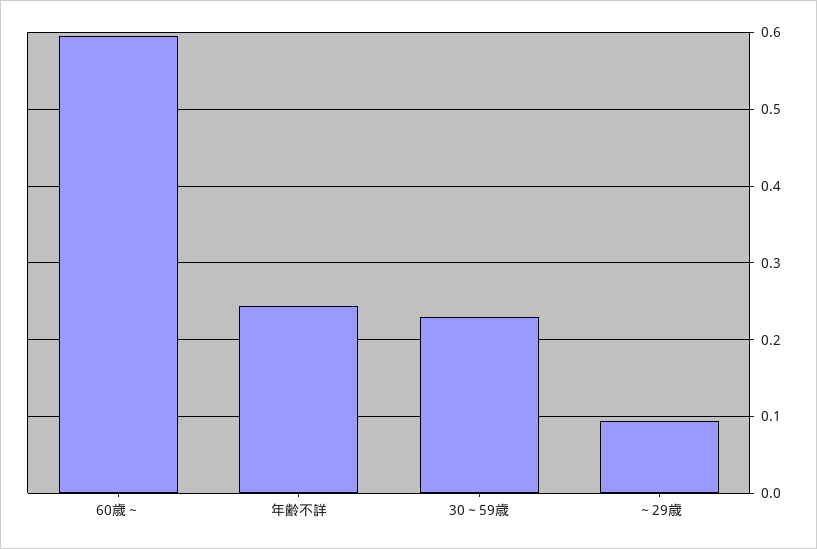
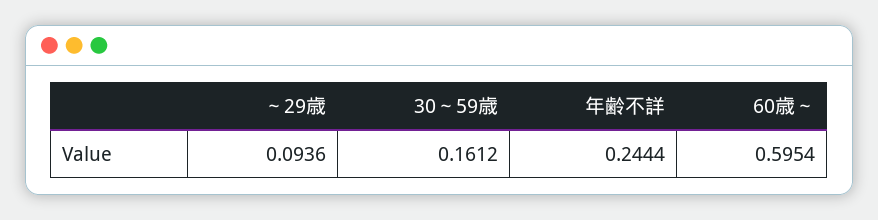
  {
    "60歳～": 0.5954,
    "年齢不詳": 0.2444,
-   "30～59歳": 0.23,
+   "30～59歳": 0.1612,
    "～29歳": 0.0936
  }

